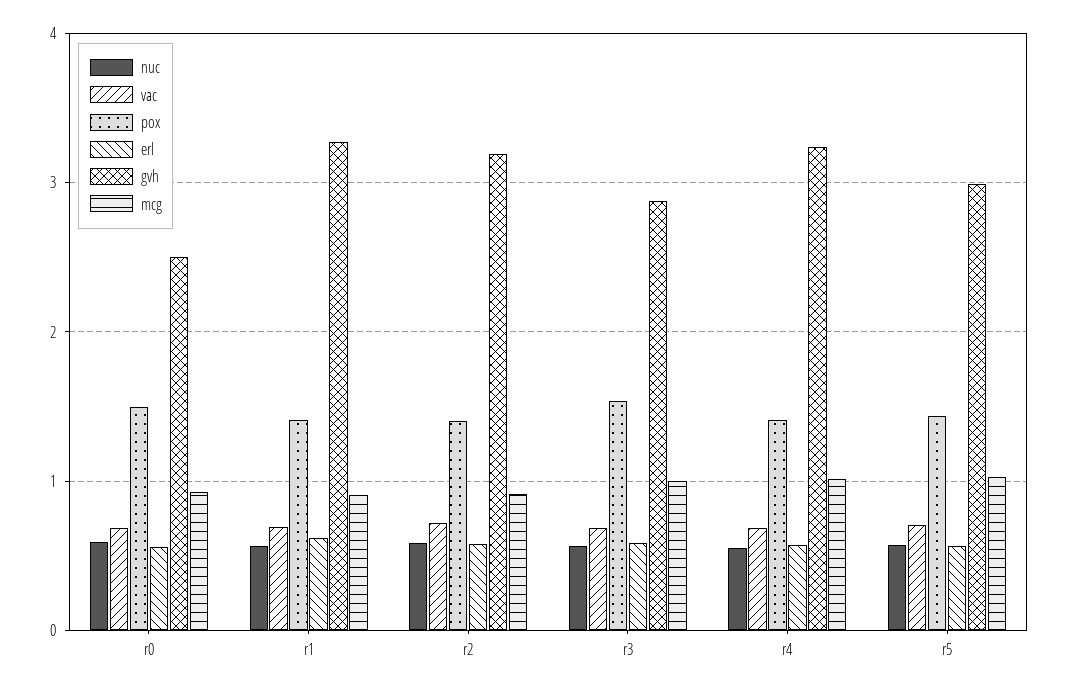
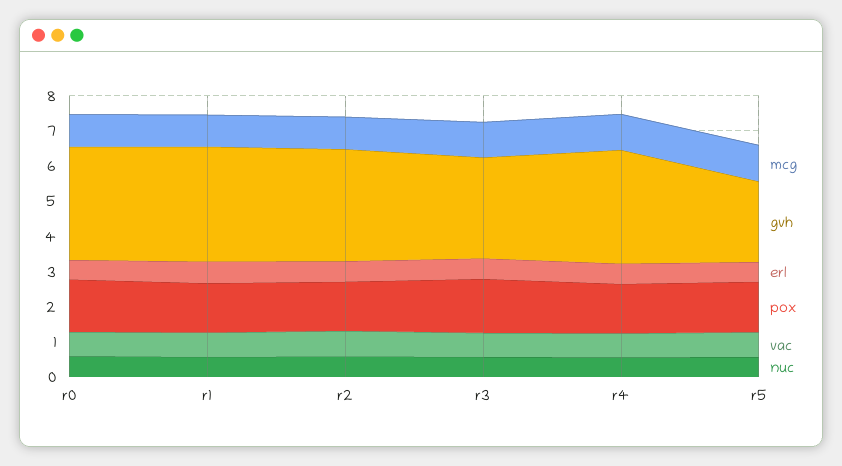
  {
    "nuc": {
      "r0": 0.6,
      "r1": 0.6,
      "r2": 0.6,
      "r3": 0.6,
      "r4": 0.5,
      "r5": 0.6
    },
    "vac": {
      "r0": 0.7,
      "r1": 0.7,
      "r2": 0.7,
      "r3": 0.7,
      "r4": 0.7,
      "r5": 0.7
    },
    "pox": {
      "r0": 1.5,
      "r1": 1.4,
      "r2": 1.4,
      "r3": 1.5,
      "r4": 1.4,
      "r5": 1.4
    },
    "erl": {
      "r0": 0.6,
      "r1": 0.6,
      "r2": 0.6,
      "r3": 0.6,
      "r4": 0.6,
      "r5": 0.6
    },
    "gvh": {
-     "r0": 2.5,
+     "r0": 3.25,
      "r1": 3.3,
      "r2": 3.2,
      "r3": 2.9,
      "r4": 3.2,
-     "r5": 3
+     "r5": 2.25
    },
    "mcg": {
      "r0": 0.9,
      "r1": 0.9,
      "r2": 0.9,
      "r3": 1,
      "r4": 1,
      "r5": 1
    }
  }

